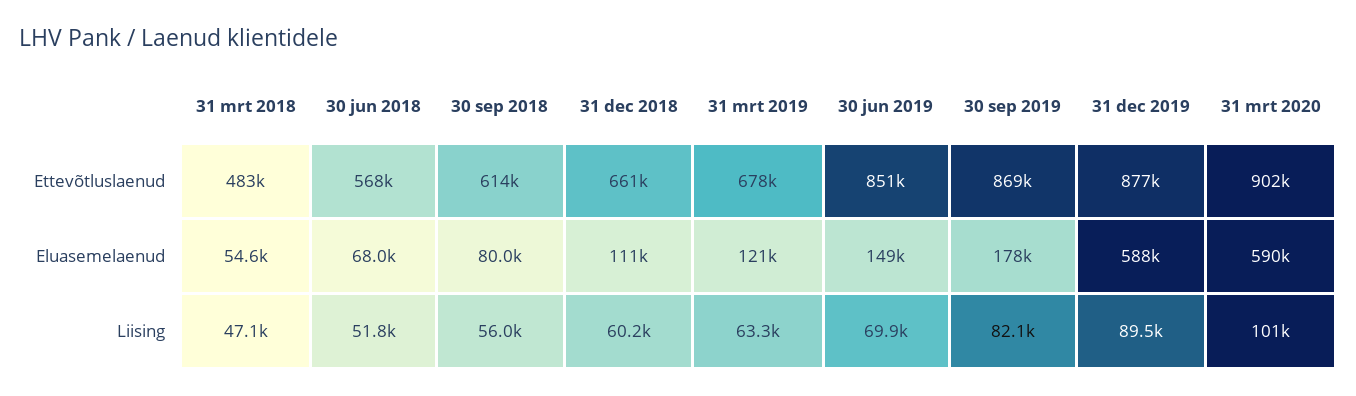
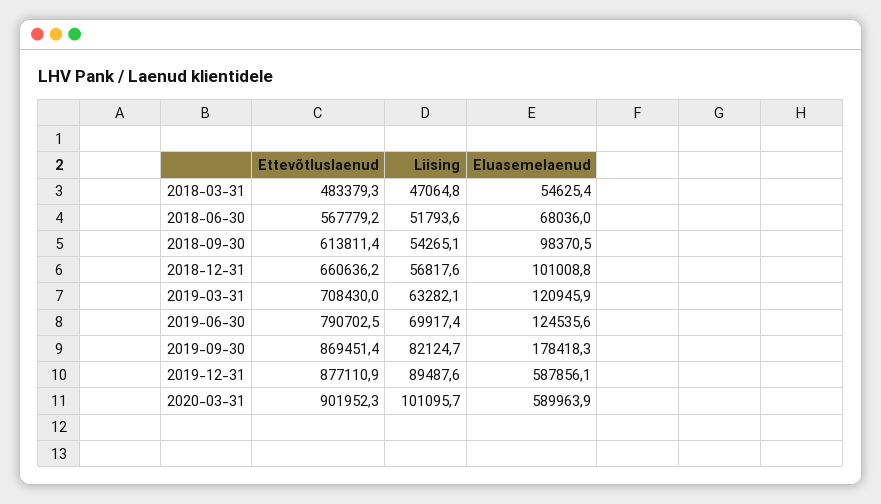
  {
    "31 mrt 2018": {
      "Ettevõtluslaenud": 483379.3,
      "Eluasemelaenud": 54625.4,
      "Liising": 47064.8
    },
    "30 jun 2018": {
      "Ettevõtluslaenud": 567779.2,
      "Eluasemelaenud": 68036,
      "Liising": 51793.6
    },
    "30 sep 2018": {
      "Ettevõtluslaenud": 613811.4,
-     "Eluasemelaenud": 80000,
+     "Eluasemelaenud": 98370.5,
-     "Liising": 56000
+     "Liising": 54265.1
    },
    "31 dec 2018": {
      "Ettevõtluslaenud": 660636.2,
-     "Eluasemelaenud": 111000,
+     "Eluasemelaenud": 101008.8,
-     "Liising": 60200
+     "Liising": 56817.6
    },
    "31 mrt 2019": {
-     "Ettevõtluslaenud": 678000,
+     "Ettevõtluslaenud": 708430,
      "Eluasemelaenud": 120945.9,
      "Liising": 63282.1
    },
    "30 jun 2019": {
-     "Ettevõtluslaenud": 851000,
+     "Ettevõtluslaenud": 790702.5,
-     "Eluasemelaenud": 149000,
+     "Eluasemelaenud": 124535.6,
      "Liising": 69917.4
    },
    "30 sep 2019": {
      "Ettevõtluslaenud": 869451.4,
      "Eluasemelaenud": 178418.3,
      "Liising": 82124.7
    },
    "31 dec 2019": {
      "Ettevõtluslaenud": 877110.9,
      "Eluasemelaenud": 587856.1,
      "Liising": 89487.6
    },
    "31 mrt 2020": {
      "Ettevõtluslaenud": 901952.3,
      "Eluasemelaenud": 589963.9,
      "Liising": 101095.7
    }
  }

